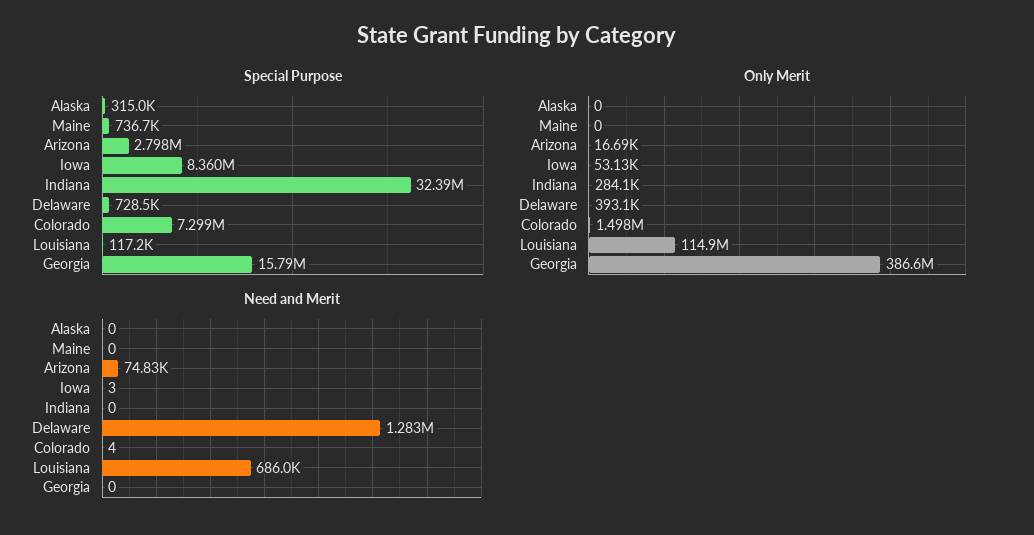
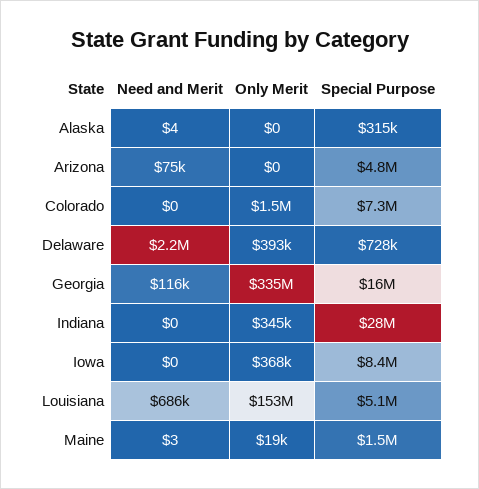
  {
    "Special Purpose": {
      "Alaska": 315000,
-     "Maine": 736700,
+     "Maine": 1500000,
-     "Arizona": 2798000,
+     "Arizona": 4800000,
      "Iowa": 8360000,
-     "Indiana": 32390000,
+     "Indiana": 28000000,
      "Delaware": 728500,
      "Colorado": 7299000,
-     "Louisiana": 117200,
+     "Louisiana": 5100000,
      "Georgia": 15790000
    },
    "Only Merit": {
      "Alaska": 0,
-     "Maine": 0,
+     "Maine": 19000,
-     "Arizona": 16690,
+     "Arizona": 0,
-     "Iowa": 53130,
+     "Iowa": 368000,
-     "Indiana": 284100,
+     "Indiana": 345000,
      "Delaware": 393100,
      "Colorado": 1498000,
-     "Louisiana": 114900000,
+     "Louisiana": 153000000,
-     "Georgia": 386600000
+     "Georgia": 335000000
    },
    "Need and Merit": {
-     "Alaska": 0,
+     "Alaska": 4,
-     "Maine": 0,
+     "Maine": 3,
      "Arizona": 74830,
-     "Iowa": 3,
+     "Iowa": 0,
      "Indiana": 0,
-     "Delaware": 1283000,
+     "Delaware": 2200000,
-     "Colorado": 4,
+     "Colorado": 0,
      "Louisiana": 686000,
-     "Georgia": 0
+     "Georgia": 116000
    }
  }

